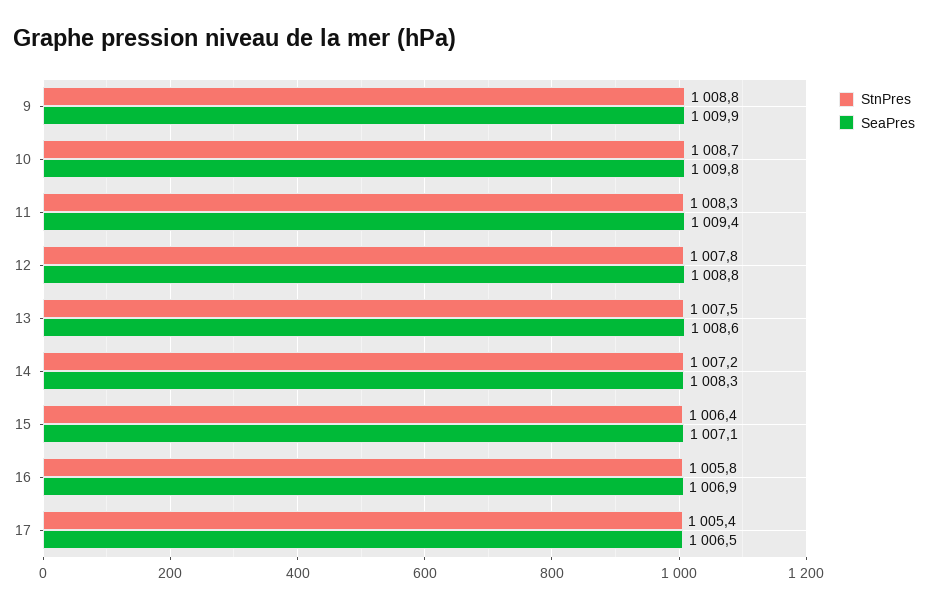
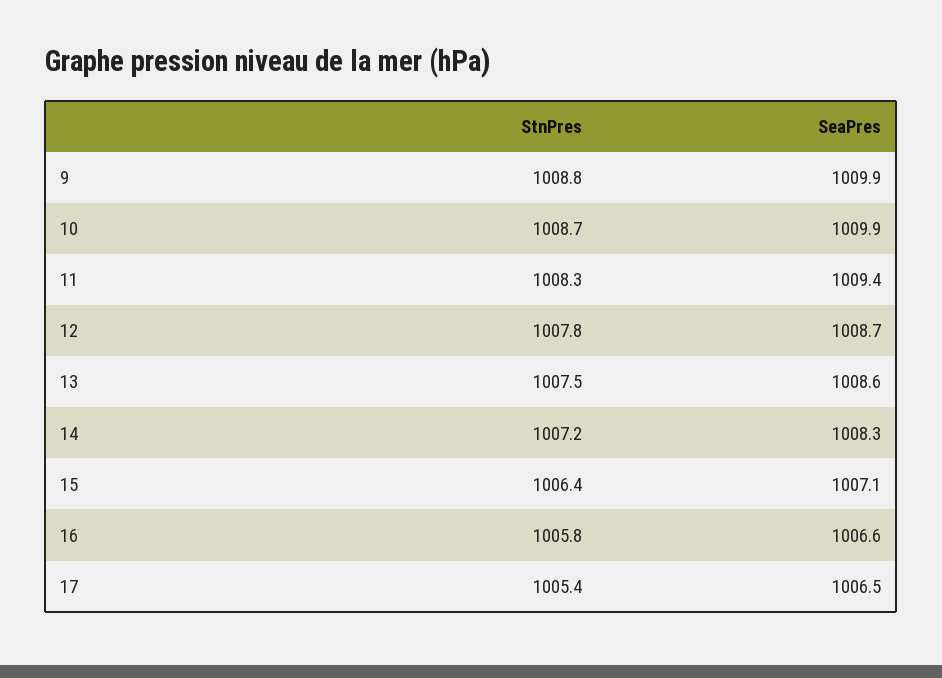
  {
    "StnPres": {
      "9": 1008.8,
      "10": 1008.7,
      "11": 1008.3,
      "12": 1007.8,
      "13": 1007.5,
      "14": 1007.2,
      "15": 1006.4,
      "16": 1005.8,
      "17": 1005.4
    },
    "SeaPres": {
      "9": 1009.9,
-     "10": 1009.8,
+     "10": 1009.9,
      "11": 1009.4,
-     "12": 1008.8,
+     "12": 1008.7,
      "13": 1008.6,
      "14": 1008.3,
      "15": 1007.1,
-     "16": 1006.9,
+     "16": 1006.6,
      "17": 1006.5
    }
  }

